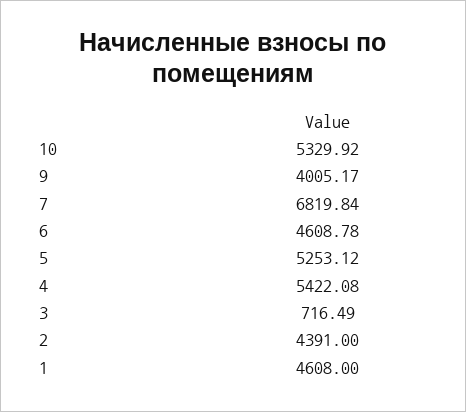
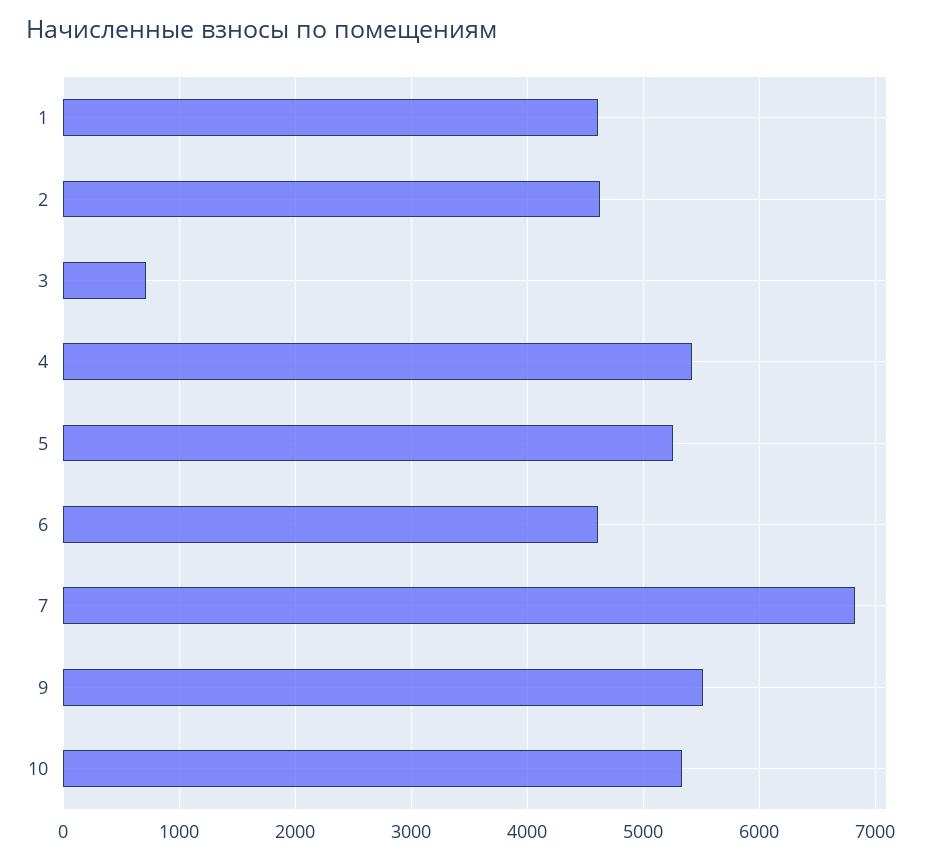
  {
    "10": 5329.92,
-   "9": 4005.17,
+   "9": 5500,
    "7": 6819.84,
    "6": 4608.78,
    "5": 5253.12,
    "4": 5422.08,
    "3": 716.49,
-   "2": 4391,
+   "2": 4600,
    "1": 4608
  }

